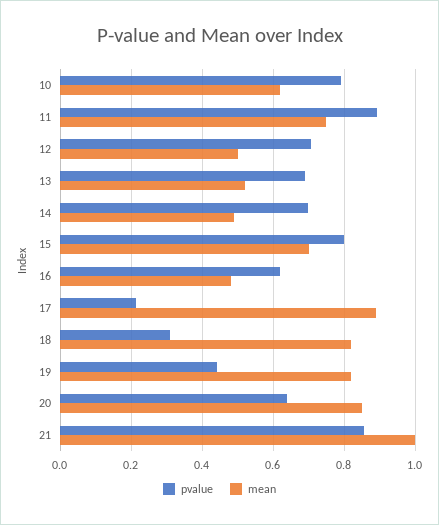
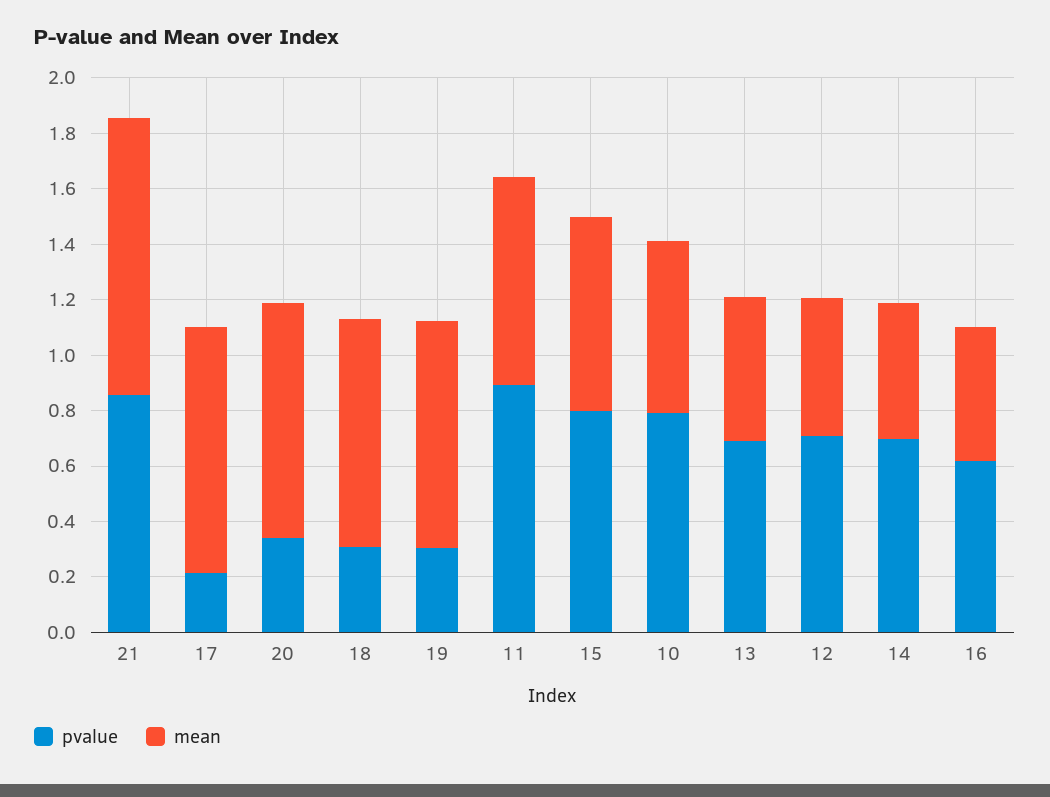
  {
    "pvalue": {
      "10": 0.8,
      "11": 0.9,
      "12": 0.7,
      "13": 0.7,
      "14": 0.7,
      "15": 0.8,
      "16": 0.62,
      "17": 0.22,
      "18": 0.3,
-     "19": 0.44,
+     "19": 0.3,
-     "20": 0.64,
+     "20": 0.35,
      "21": 0.86
    },
    "mean": {
      "10": 0.62,
      "11": 0.76,
      "12": 0.5,
      "13": 0.52,
      "14": 0.5,
      "15": 0.7,
      "16": 0.48,
      "17": 0.9,
      "18": 0.82,
      "19": 0.82,
      "20": 0.86,
      "21": 1
    }
  }

